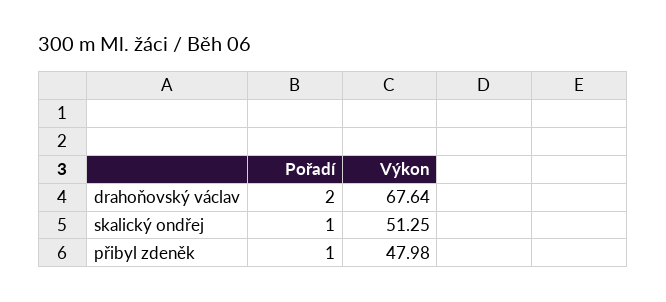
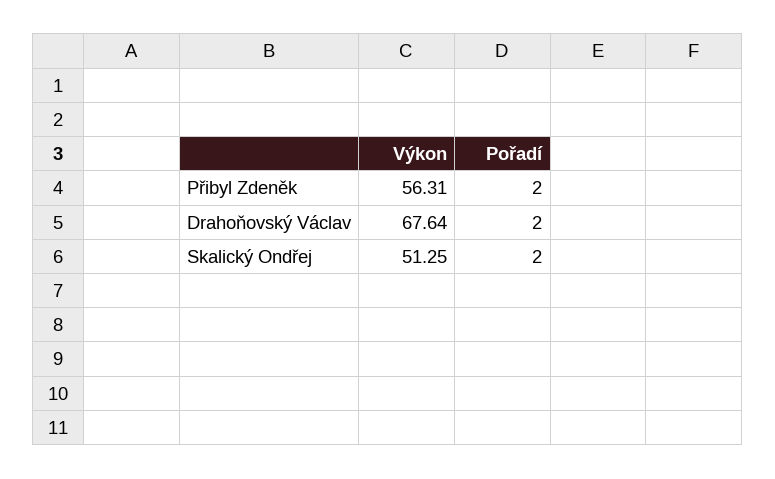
  {
    "Pořadí": {
      "drahoňovský václav": 2,
-     "skalický ondřej": 1,
+     "skalický ondřej": 2,
-     "přibyl zdeněk": 1
+     "přibyl zdeněk": 2
    },
    "Výkon": {
      "drahoňovský václav": 67.64,
      "skalický ondřej": 51.25,
-     "přibyl zdeněk": 47.98
+     "přibyl zdeněk": 56.31
    }
  }

